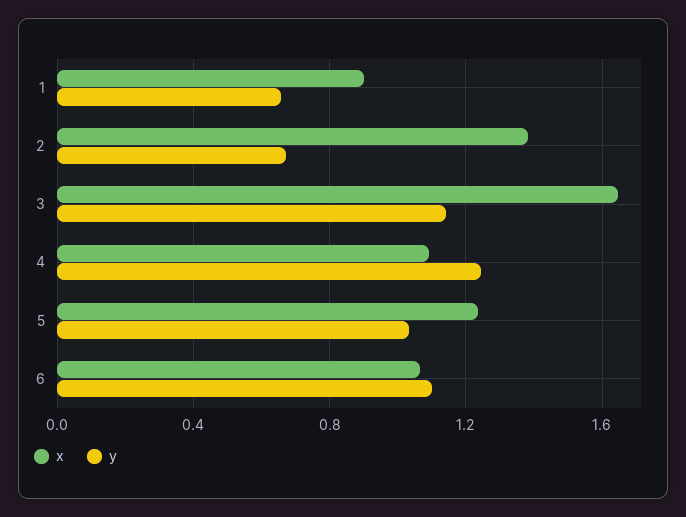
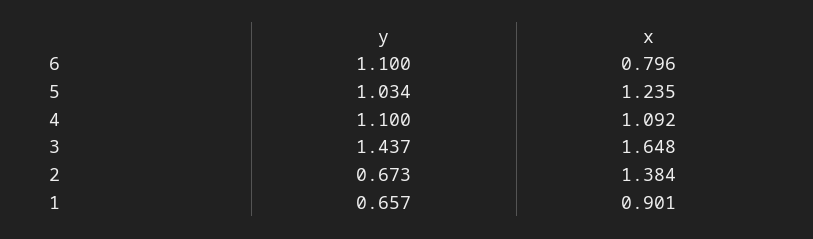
  {
    "x": {
      "1": 0.901,
      "2": 1.384,
      "3": 1.648,
      "4": 1.092,
      "5": 1.235,
-     "6": 1.05
+     "6": 0.796
    },
    "y": {
      "1": 0.657,
      "2": 0.673,
-     "3": 1.15,
+     "3": 1.437,
-     "4": 1.25,
+     "4": 1.1,
      "5": 1.034,
      "6": 1.1
    }
  }

